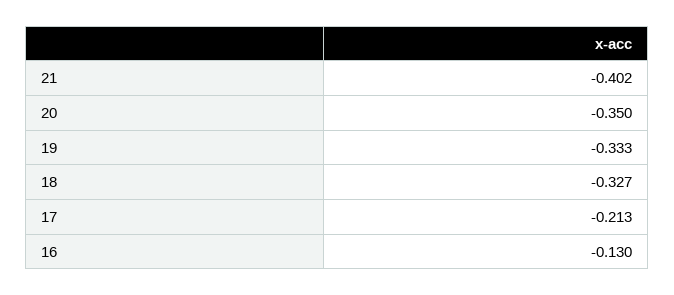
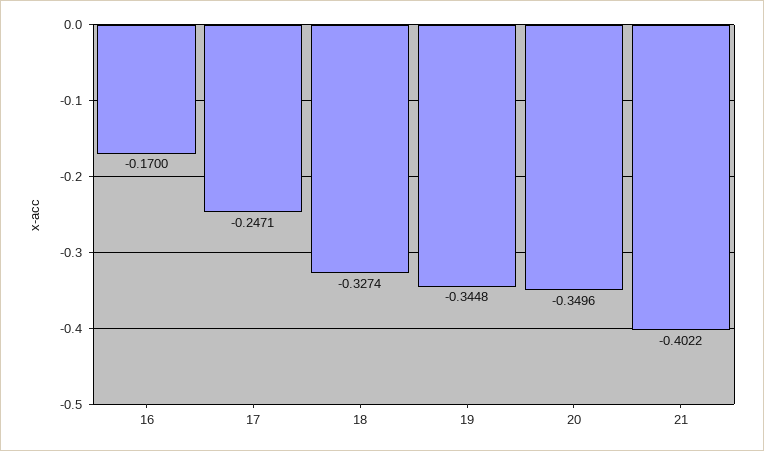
  {
    "21": -0.4022,
    "20": -0.3496,
-   "19": -0.333,
+   "19": -0.3448,
    "18": -0.3274,
-   "17": -0.213,
+   "17": -0.2471,
-   "16": -0.13
+   "16": -0.17
  }

